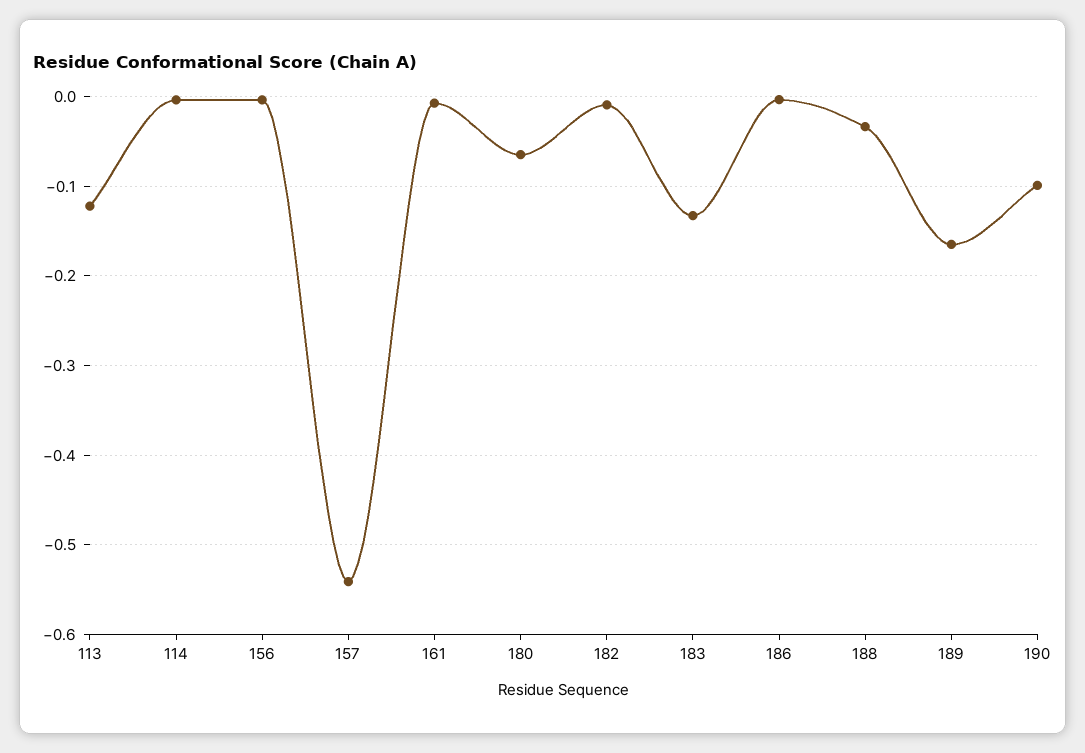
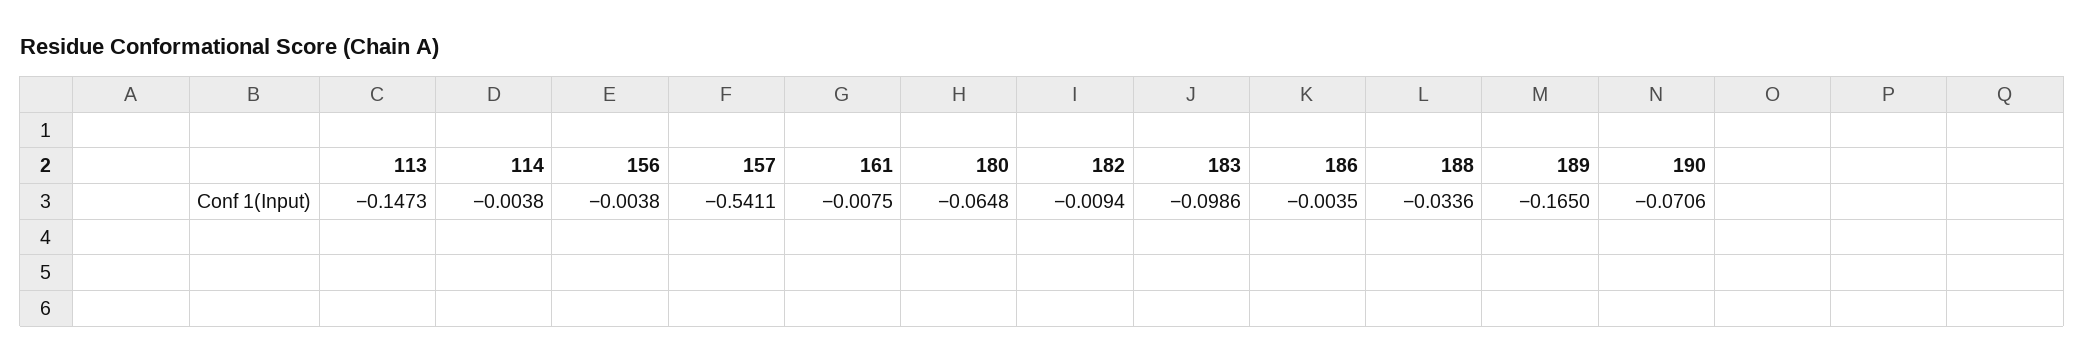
  {
-   "113": -0.12,
+   "113": -0.1473,
    "114": -0.0038,
    "156": -0.0038,
    "157": -0.5411,
    "161": -0.0075,
    "180": -0.0648,
    "182": -0.0094,
-   "183": -0.13,
+   "183": -0.0986,
    "186": -0.0035,
    "188": -0.0336,
    "189": -0.165,
-   "190": -0.1
+   "190": -0.0706
  }

